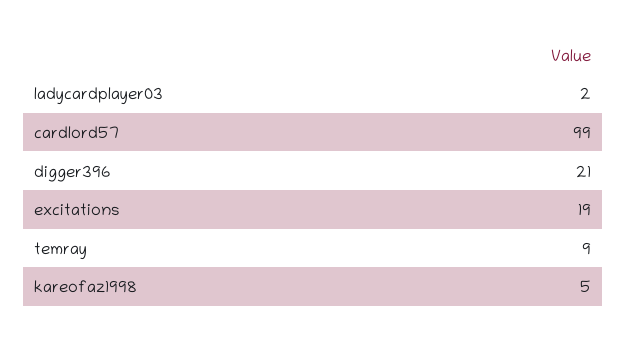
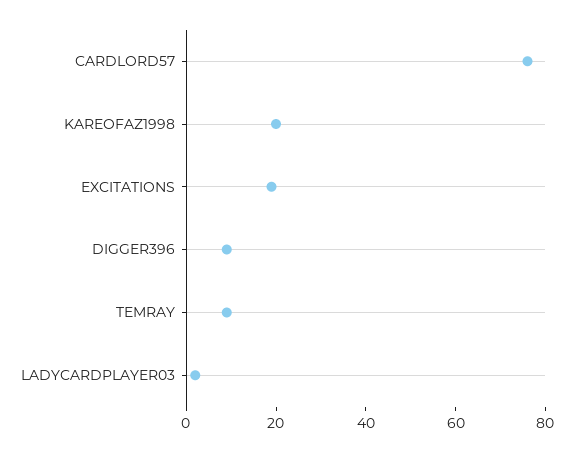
  {
    "ladycardplayer03": 2,
-   "cardlord57": 99,
+   "cardlord57": 75,
-   "digger396": 21,
+   "digger396": 10,
    "excitations": 19,
    "temray": 9,
-   "kareofaz1998": 5
+   "kareofaz1998": 20
  }

